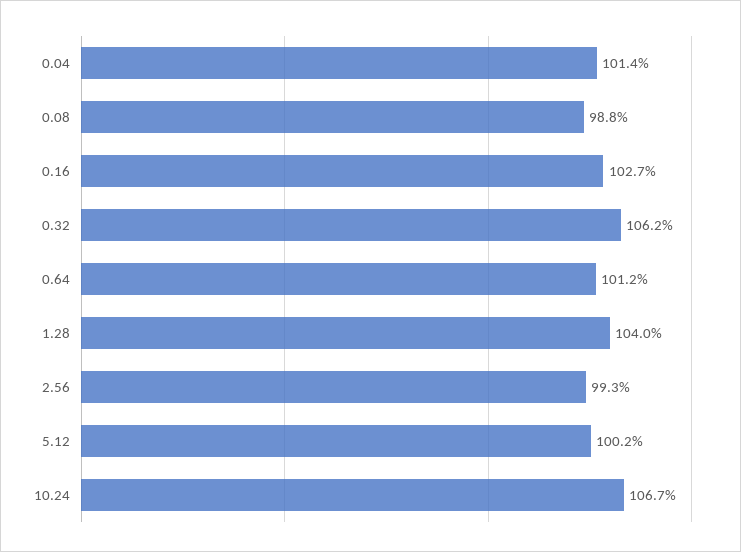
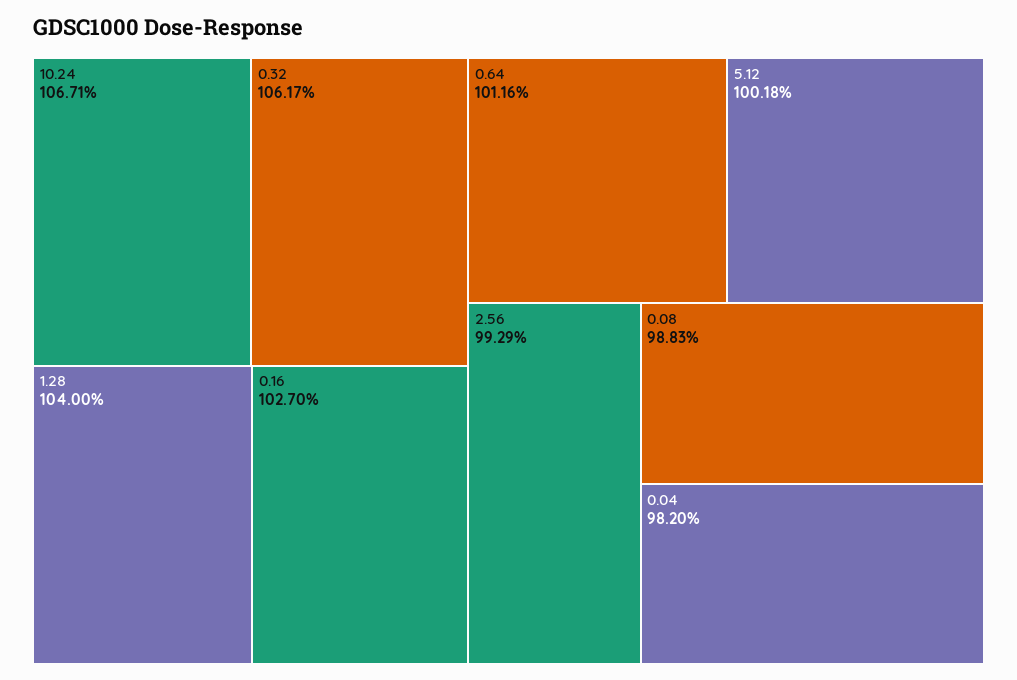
  {
-   "0.04": 101.4,
+   "0.04": 98.2,
    "0.08": 98.83,
    "0.16": 102.7,
    "0.32": 106.17,
    "0.64": 101.16,
    "1.28": 104,
    "2.56": 99.29,
    "5.12": 100.18,
    "10.24": 106.71
  }

